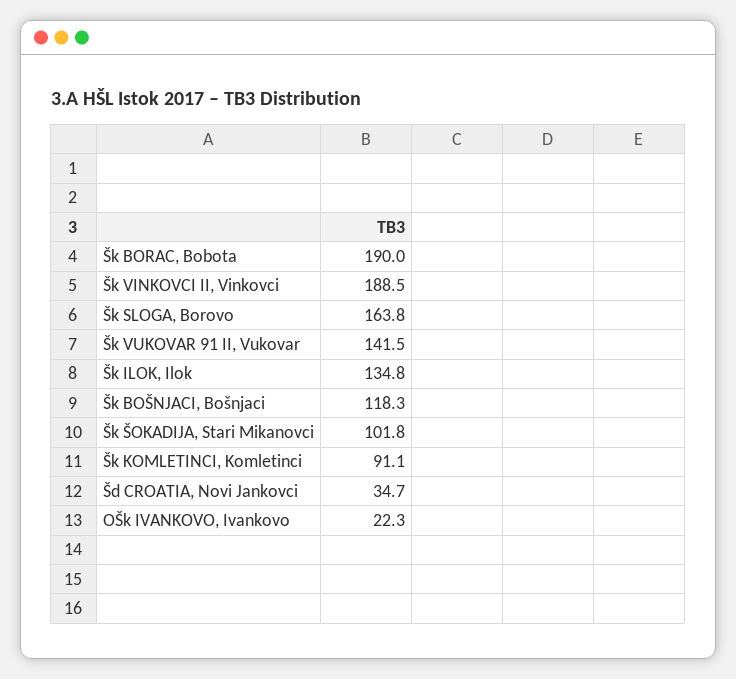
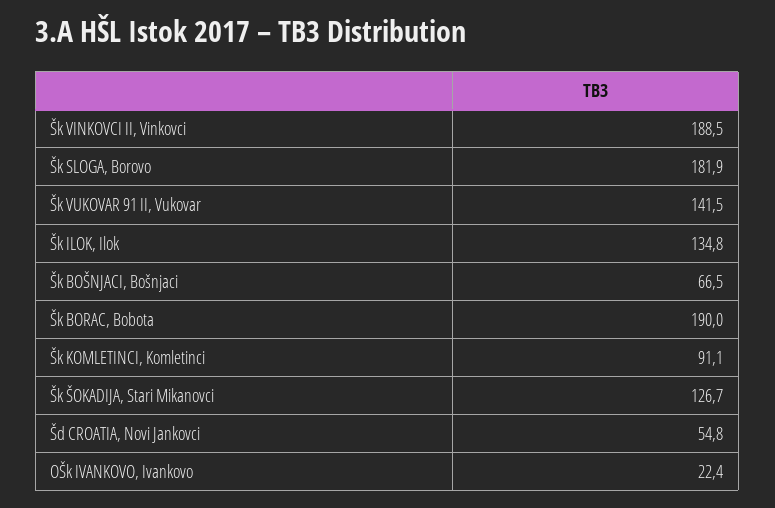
  {
    "Šk BORAC, Bobota": 190,
    "Šk VINKOVCI II, Vinkovci": 188.5,
-   "Šk SLOGA, Borovo": 163.8,
+   "Šk SLOGA, Borovo": 181.9,
    "Šk VUKOVAR 91 II, Vukovar": 141.5,
    "Šk ILOK, Ilok": 134.8,
-   "Šk BOŠNJACI, Bošnjaci": 118.3,
+   "Šk BOŠNJACI, Bošnjaci": 66.5,
-   "Šk ŠOKADIJA, Stari Mikanovci": 101.8,
+   "Šk ŠOKADIJA, Stari Mikanovci": 126.7,
    "Šk KOMLETINCI, Komletinci": 91.1,
-   "Šd CROATIA, Novi Jankovci": 34.7,
+   "Šd CROATIA, Novi Jankovci": 54.8,
-   "OŠk IVANKOVO, Ivankovo": 22.3
+   "OŠk IVANKOVO, Ivankovo": 22.4
  }

